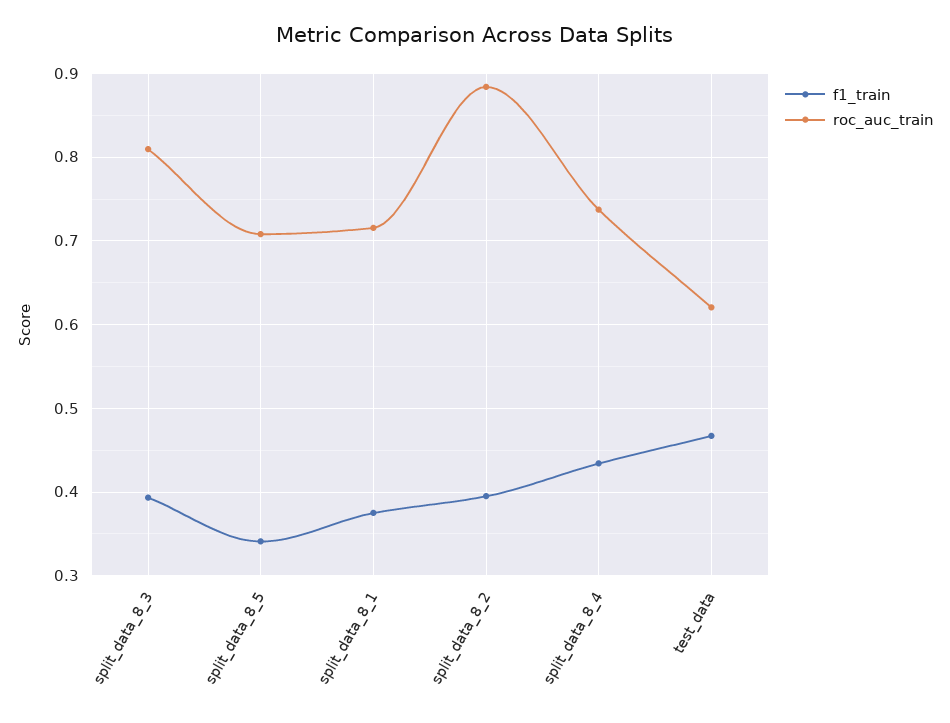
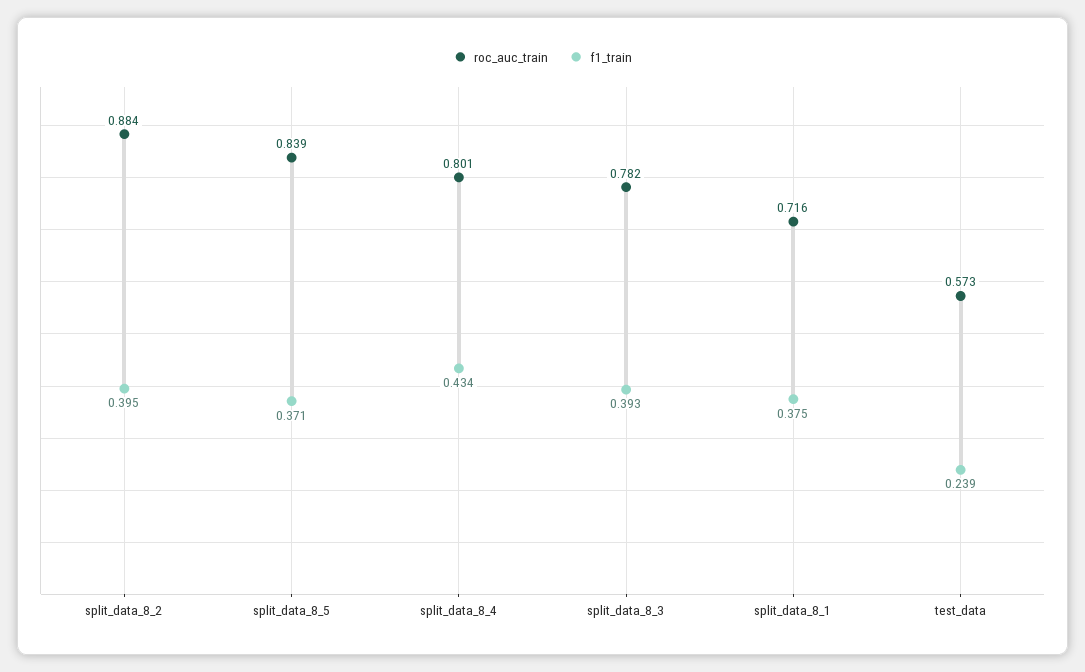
  {
    "f1_train": {
      "split_data_8_3": 0.393,
-     "split_data_8_5": 0.34,
+     "split_data_8_5": 0.371,
      "split_data_8_1": 0.375,
      "split_data_8_2": 0.395,
      "split_data_8_4": 0.434,
-     "test_data": 0.47
+     "test_data": 0.239
    },
    "roc_auc_train": {
-     "split_data_8_3": 0.81,
+     "split_data_8_3": 0.782,
-     "split_data_8_5": 0.71,
+     "split_data_8_5": 0.839,
      "split_data_8_1": 0.716,
      "split_data_8_2": 0.884,
-     "split_data_8_4": 0.74,
+     "split_data_8_4": 0.801,
-     "test_data": 0.62
+     "test_data": 0.573
    }
  }

